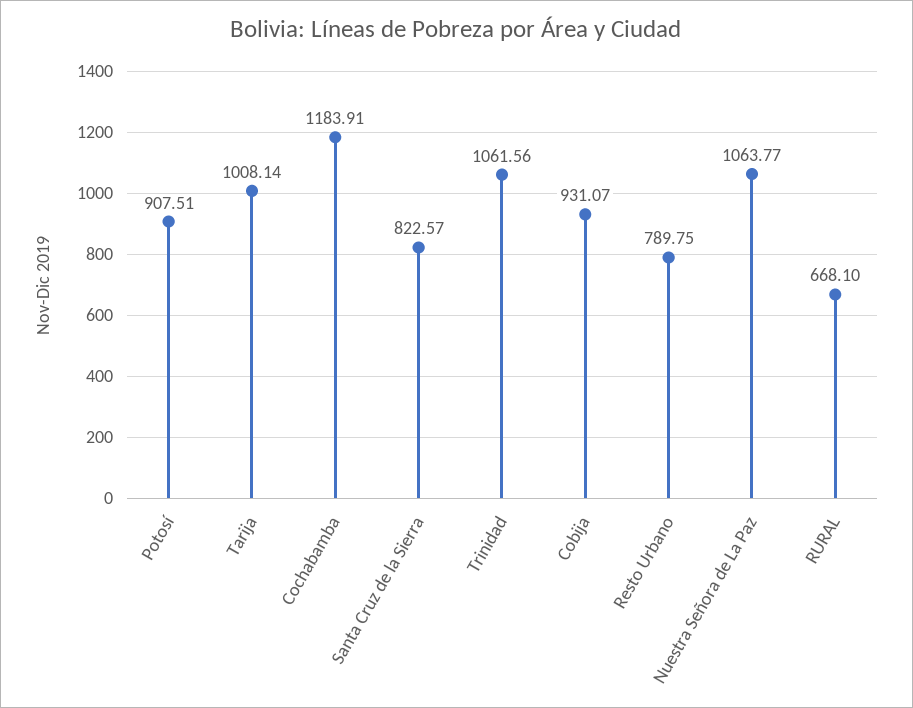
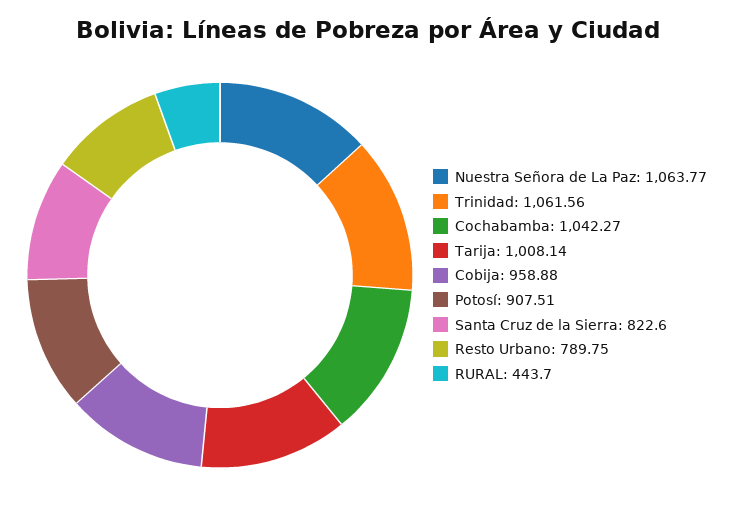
  {
    "Potosí": 907.51,
    "Tarija": 1008.14,
-   "Cochabamba": 1183.91,
+   "Cochabamba": 1042.27,
-   "Santa Cruz de la Sierra": 822.57,
+   "Santa Cruz de la Sierra": 822.6,
    "Trinidad": 1061.56,
-   "Cobija": 931.07,
+   "Cobija": 958.88,
    "Resto Urbano": 789.75,
    "Nuestra Señora de La Paz": 1063.77,
-   "RURAL": 668.1
+   "RURAL": 443.7
  }

